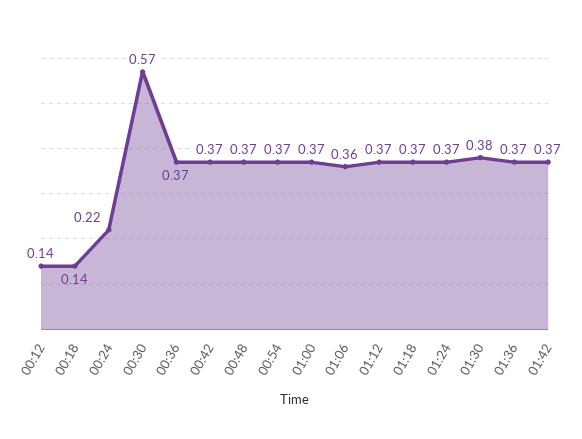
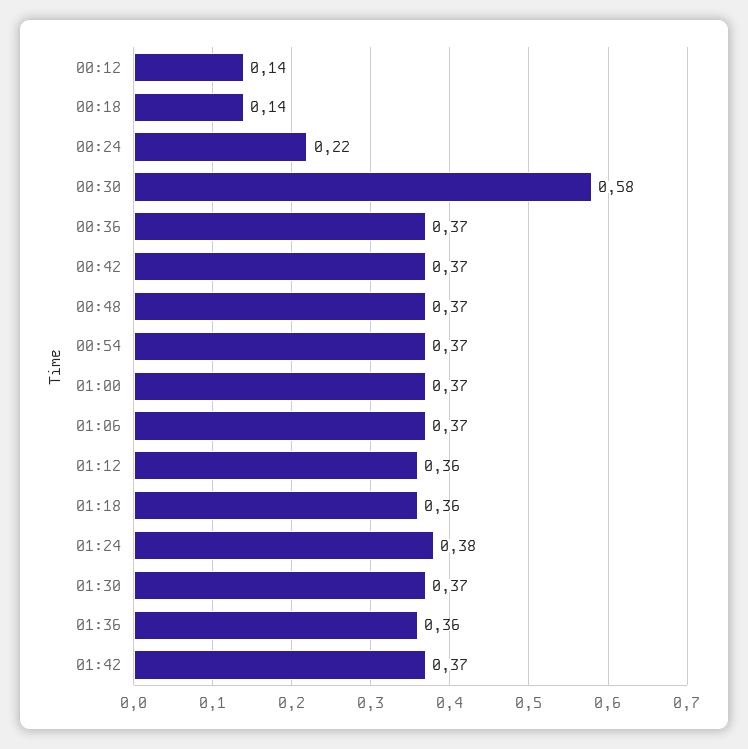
  {
    "00:12": 0.14,
    "00:18": 0.14,
    "00:24": 0.22,
-   "00:30": 0.57,
+   "00:30": 0.58,
    "00:36": 0.37,
    "00:42": 0.37,
    "00:48": 0.37,
    "00:54": 0.37,
    "01:00": 0.37,
-   "01:06": 0.36,
+   "01:06": 0.37,
-   "01:12": 0.37,
+   "01:12": 0.36,
-   "01:18": 0.37,
+   "01:18": 0.36,
-   "01:24": 0.37,
+   "01:24": 0.38,
-   "01:30": 0.38,
+   "01:30": 0.37,
-   "01:36": 0.37,
+   "01:36": 0.36,
    "01:42": 0.37
  }

